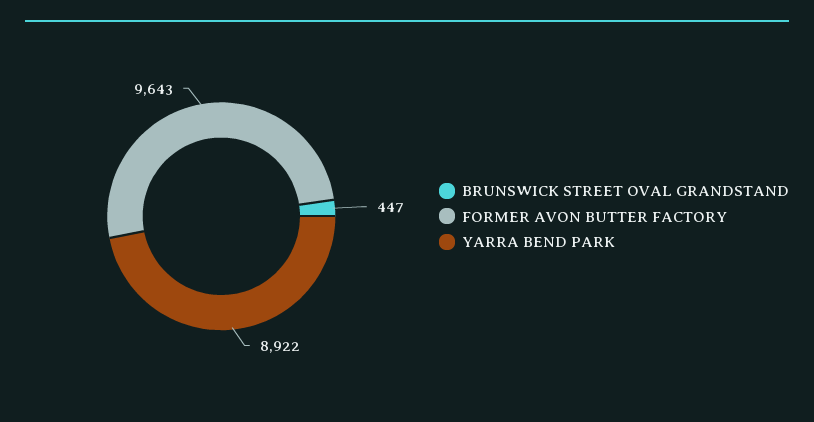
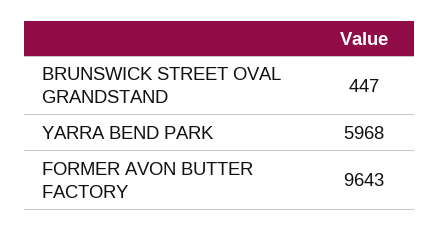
  {
    "BRUNSWICK STREET OVAL GRANDSTAND": 447,
    "FORMER AVON BUTTER FACTORY": 9643,
-   "YARRA BEND PARK": 8922
+   "YARRA BEND PARK": 5968
  }

